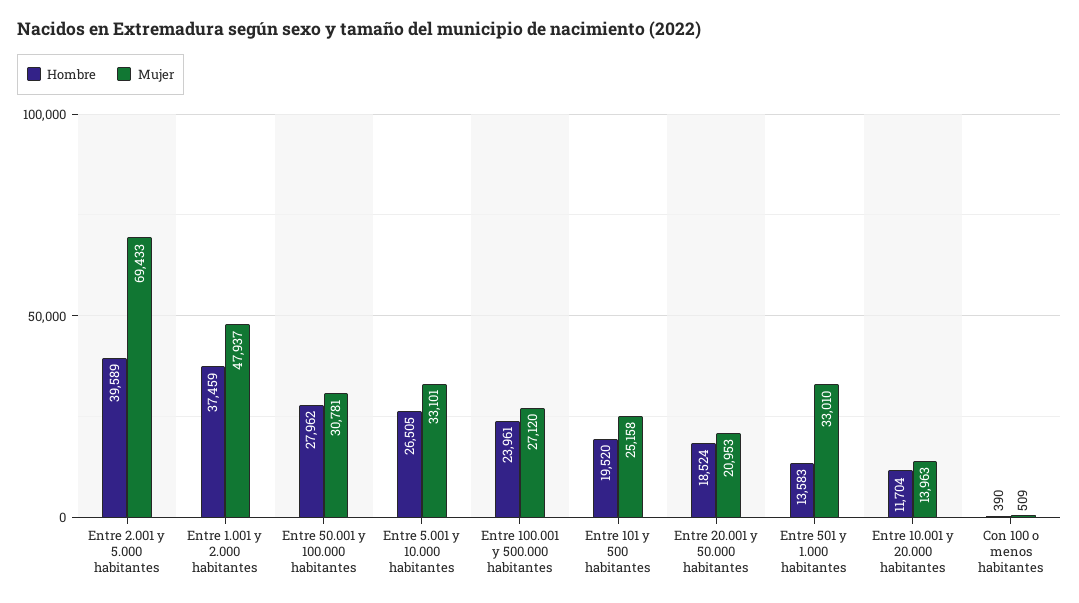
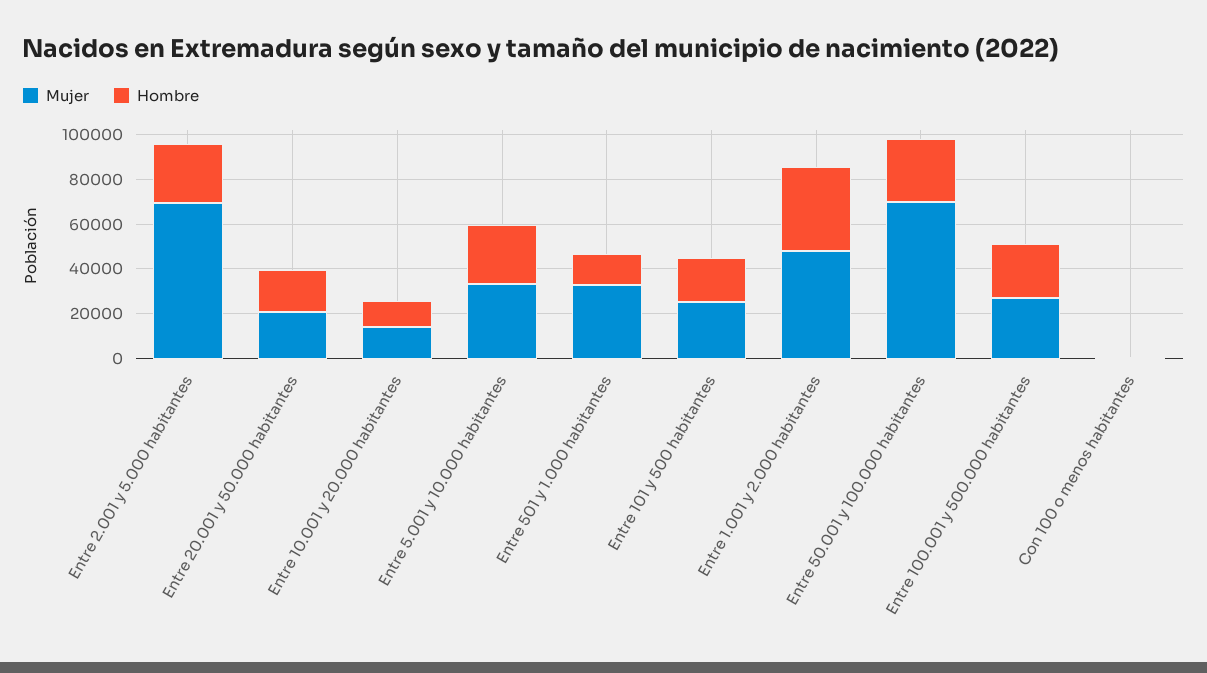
  {
    "Hombre": {
-     "Entre 2.001 y 5.000 habitantes": 39589,
+     "Entre 2.001 y 5.000 habitantes": 25000,
      "Entre 1.001 y 2.000 habitantes": 37459,
      "Entre 50.001 y 100.000 habitantes": 27962,
      "Entre 5.001 y 10.000 habitantes": 26505,
      "Entre 100.001 y 500.000 habitantes": 23961,
      "Entre 101 y 500 habitantes": 19520,
      "Entre 20.001 y 50.000 habitantes": 18524,
      "Entre 501 y 1.000 habitantes": 13583,
      "Entre 10.001 y 20.000 habitantes": 11704,
      "Con 100 o menos habitantes": 390
    },
    "Mujer": {
      "Entre 2.001 y 5.000 habitantes": 69433,
      "Entre 1.001 y 2.000 habitantes": 47937,
-     "Entre 50.001 y 100.000 habitantes": 30781,
+     "Entre 50.001 y 100.000 habitantes": 70000,
      "Entre 5.001 y 10.000 habitantes": 33101,
      "Entre 100.001 y 500.000 habitantes": 27120,
      "Entre 101 y 500 habitantes": 25158,
      "Entre 20.001 y 50.000 habitantes": 20953,
      "Entre 501 y 1.000 habitantes": 33010,
      "Entre 10.001 y 20.000 habitantes": 13963,
      "Con 100 o menos habitantes": 509
    }
  }

